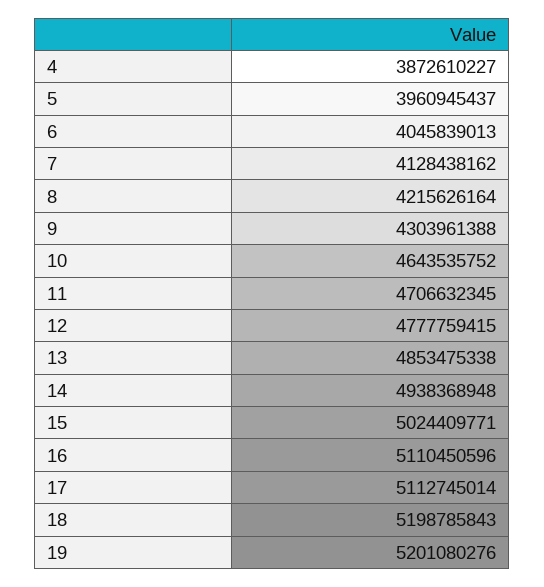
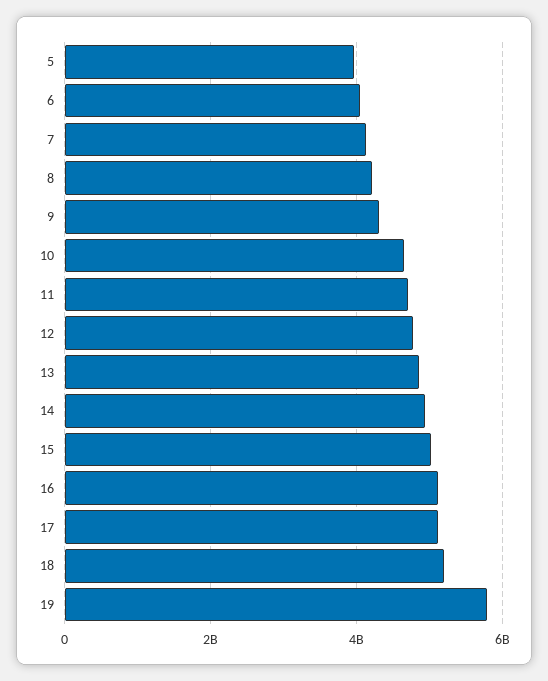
  {
-   "4": 3872610227,
    "5": 3960945437,
    "6": 4045839013,
    "7": 4128438162,
    "8": 4215626164,
    "9": 4303961388,
    "10": 4643535752,
    "11": 4706632345,
    "12": 4777759415,
    "13": 4853475338,
    "14": 4938368948,
    "15": 5024409771,
    "16": 5110450596,
    "17": 5112745014,
    "18": 5198785843,
-   "19": 5201080276
+   "19": 5800000000
  }

